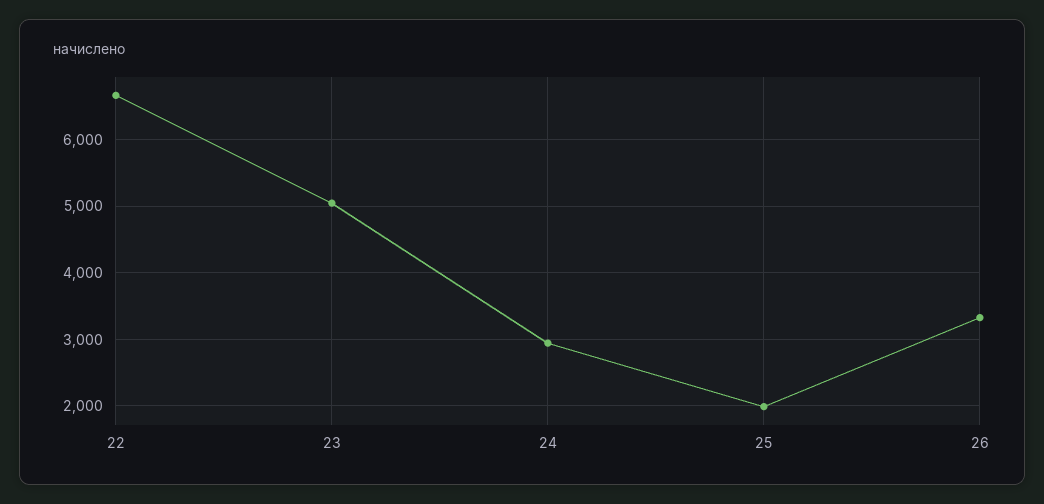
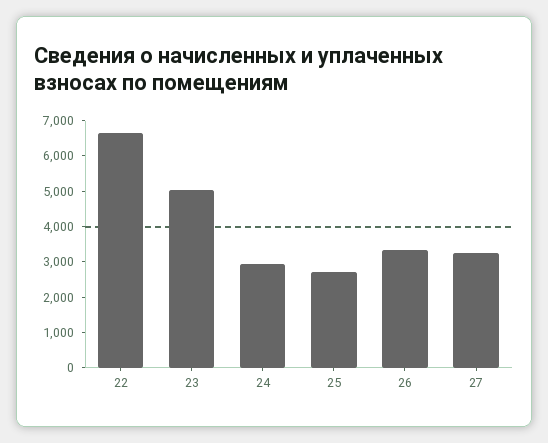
  {
    "22": 6700,
    "23": 5000,
    "24": 2900,
-   "25": 2000,
+   "25": 2750,
-   "26": 3300
+   "26": 3300,
+   "27": 3250
  }

